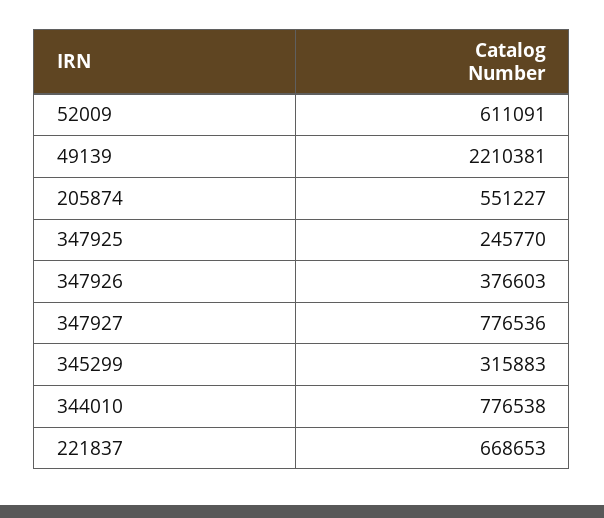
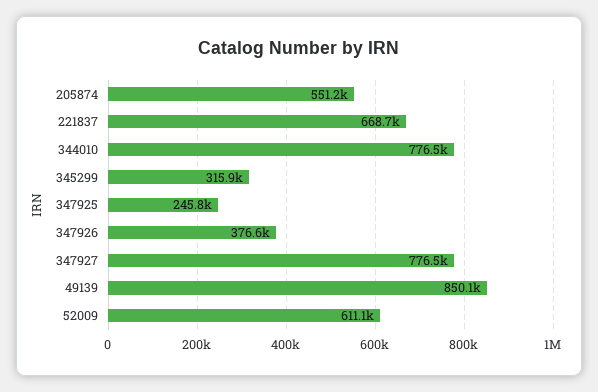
  {
    "52009": 611091,
-   "49139": 2210381,
+   "49139": 850100,
    "205874": 551227,
    "347925": 245770,
    "347926": 376603,
    "347927": 776536,
    "345299": 315883,
    "344010": 776538,
    "221837": 668653
  }

